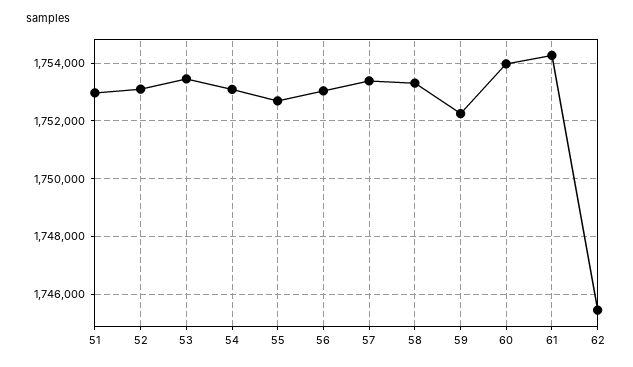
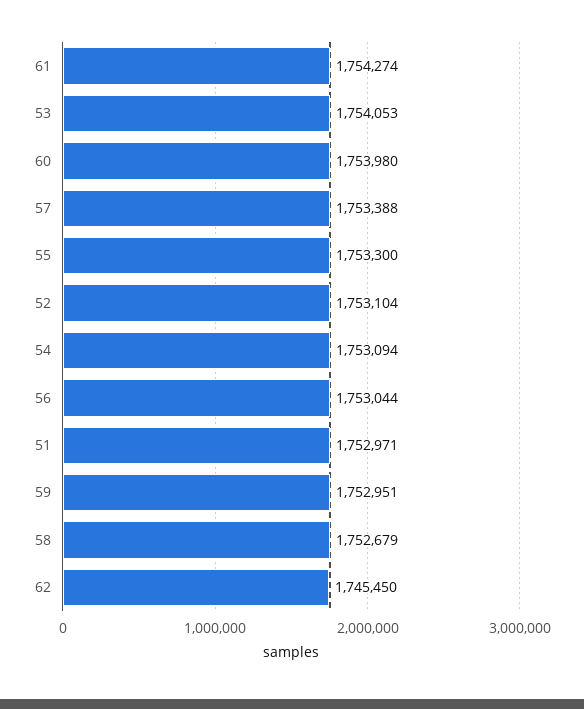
  {
    "51": 1752971,
    "52": 1753104,
-   "53": 1753500,
+   "53": 1754053,
    "54": 1753094,
-   "55": 1752750,
+   "55": 1753300,
    "56": 1753044,
    "57": 1753388,
-   "58": 1753250,
+   "58": 1752679,
-   "59": 1752250,
+   "59": 1752951,
    "60": 1753980,
    "61": 1754274,
    "62": 1745450
  }

